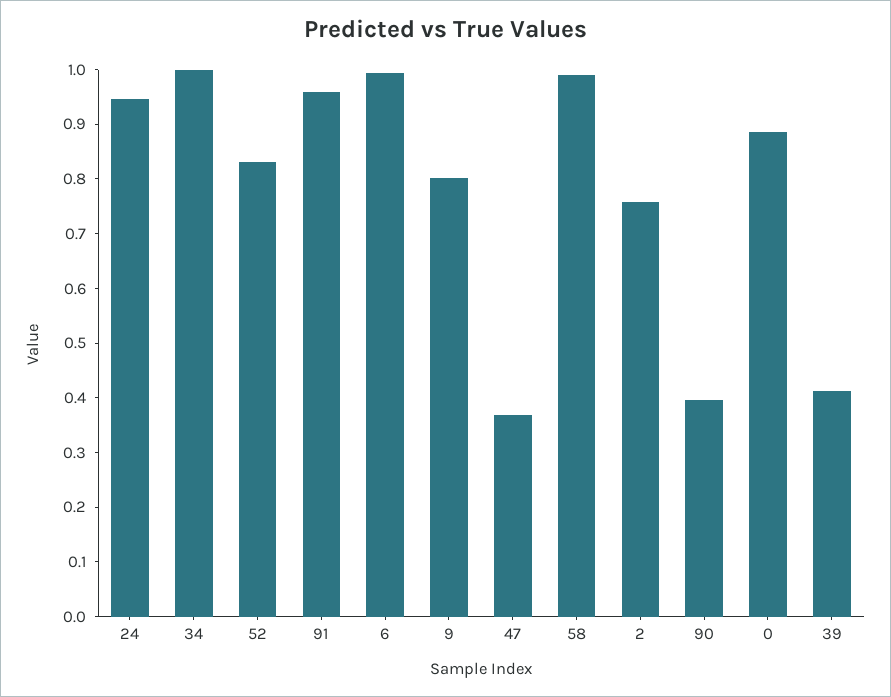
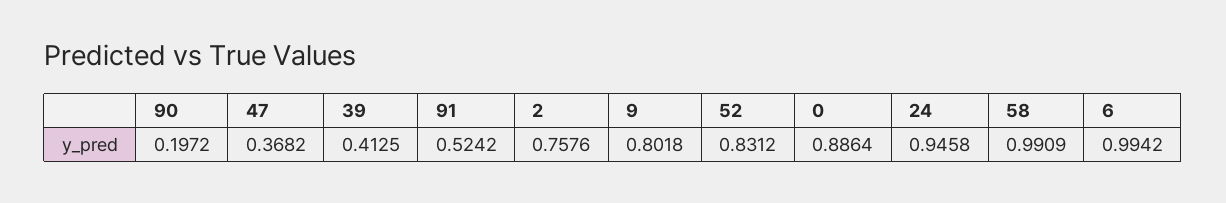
  {
    "24": 0.9458,
-   "34": 1,
    "52": 0.8312,
-   "91": 0.96,
+   "91": 0.5242,
    "6": 0.9942,
    "9": 0.8018,
    "47": 0.3682,
    "58": 0.9909,
    "2": 0.7576,
-   "90": 0.4,
+   "90": 0.1972,
    "0": 0.8864,
    "39": 0.4125
  }

